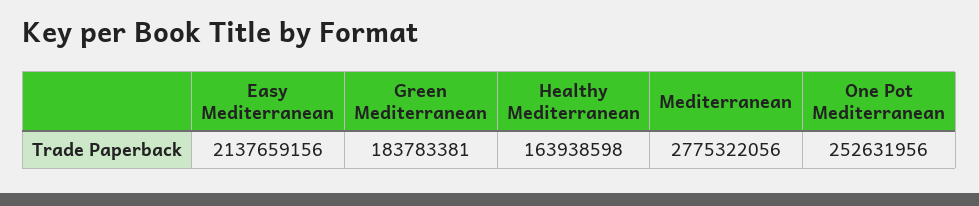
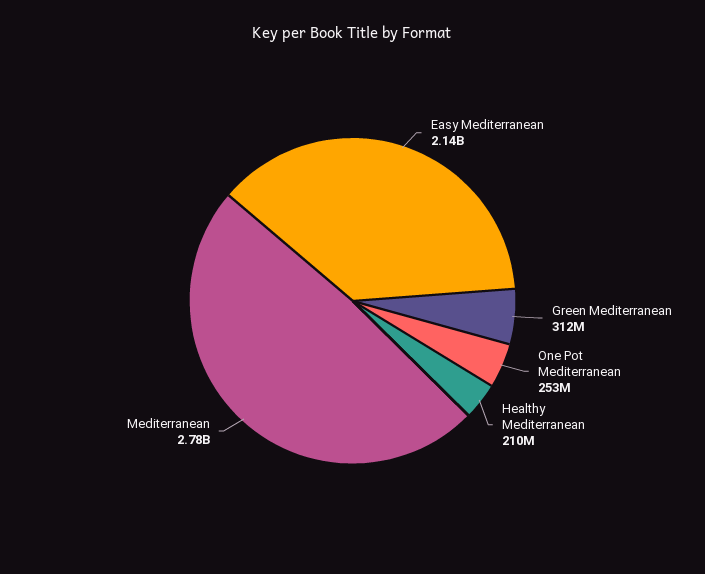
  {
    "Easy Mediterranean": 2137659156,
-   "Green Mediterranean": 183783381,
+   "Green Mediterranean": 312000000,
-   "Healthy Mediterranean": 163938598,
+   "Healthy Mediterranean": 210000000,
    "Mediterranean": 2775322056,
    "One Pot Mediterranean": 252631956
  }

